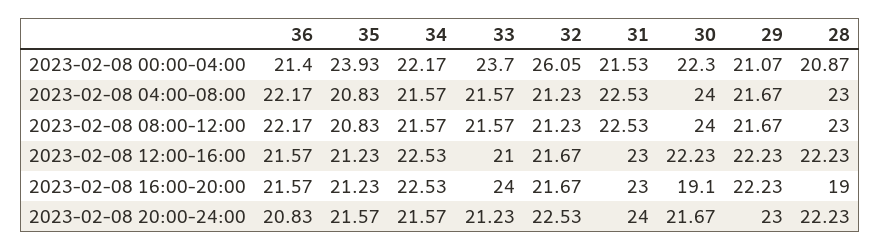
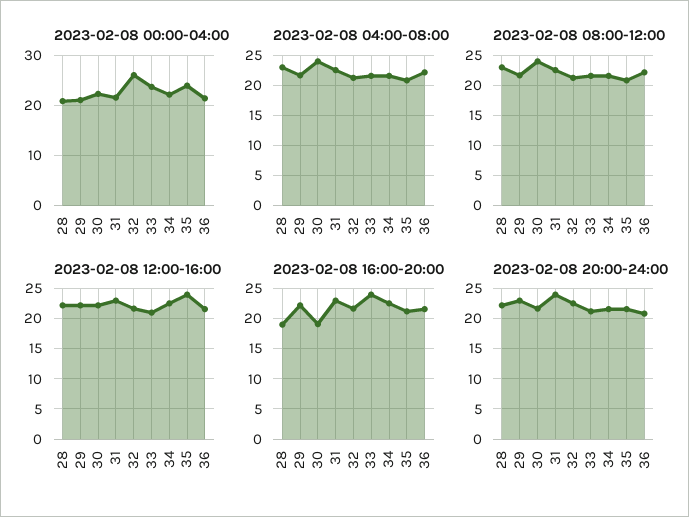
  {
    "2023-02-08 00:00-04:00": {
      "36": 21.4,
      "35": 23.93,
      "34": 22.17,
      "33": 23.7,
      "32": 26.05,
      "31": 21.53,
      "30": 22.3,
      "29": 21.07,
      "28": 20.87
    },
    "2023-02-08 04:00-08:00": {
      "36": 22.17,
      "35": 20.83,
      "34": 21.57,
      "33": 21.57,
      "32": 21.23,
      "31": 22.53,
      "30": 24,
      "29": 21.67,
      "28": 23
    },
    "2023-02-08 08:00-12:00": {
      "36": 22.17,
      "35": 20.83,
      "34": 21.57,
      "33": 21.57,
      "32": 21.23,
      "31": 22.53,
      "30": 24,
      "29": 21.67,
      "28": 23
    },
    "2023-02-08 12:00-16:00": {
      "36": 21.57,
-     "35": 21.23,
+     "35": 24,
      "34": 22.53,
      "33": 21,
      "32": 21.67,
      "31": 23,
      "30": 22.23,
      "29": 22.23,
      "28": 22.23
    },
    "2023-02-08 16:00-20:00": {
      "36": 21.57,
      "35": 21.23,
      "34": 22.53,
      "33": 24,
      "32": 21.67,
      "31": 23,
      "30": 19.1,
      "29": 22.23,
      "28": 19
    },
    "2023-02-08 20:00-24:00": {
      "36": 20.83,
      "35": 21.57,
      "34": 21.57,
      "33": 21.23,
      "32": 22.53,
      "31": 24,
      "30": 21.67,
      "29": 23,
      "28": 22.23
    }
  }

